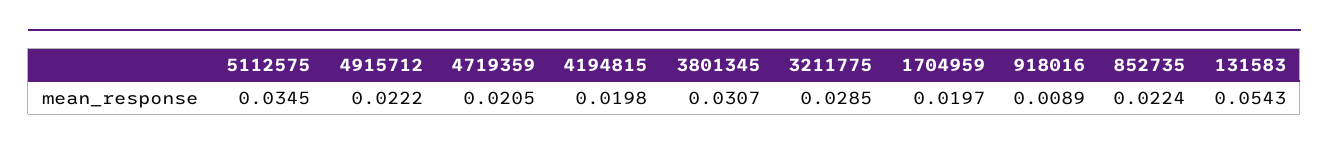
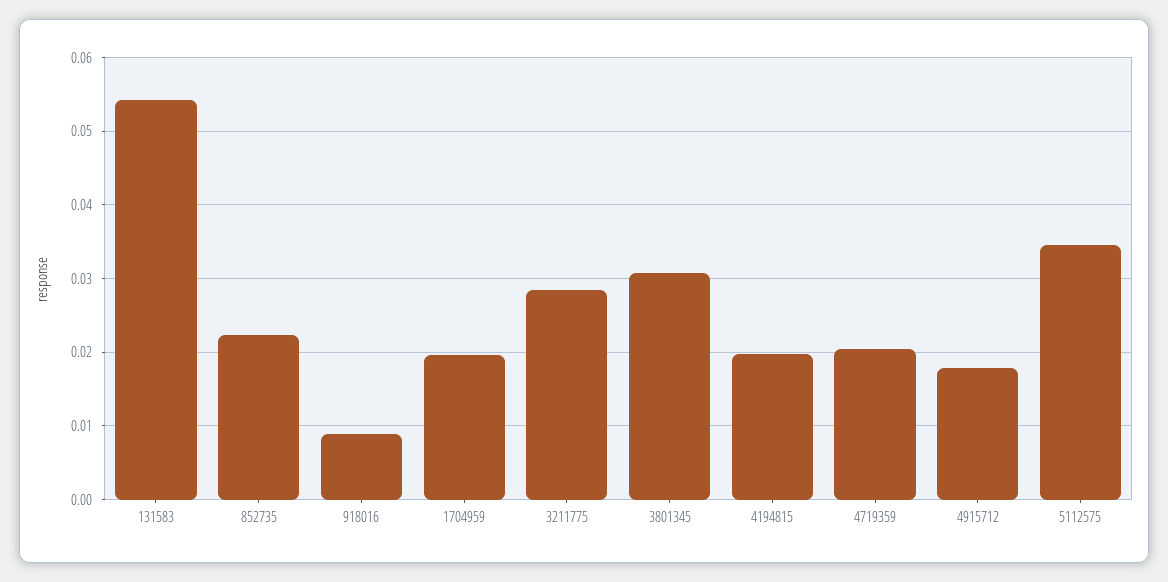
  {
    "5112575": 0.0345,
-   "4915712": 0.0222,
+   "4915712": 0.018,
    "4719359": 0.0205,
    "4194815": 0.0198,
    "3801345": 0.0307,
    "3211775": 0.0285,
    "1704959": 0.0197,
    "918016": 0.0089,
    "852735": 0.0224,
    "131583": 0.0543
  }

